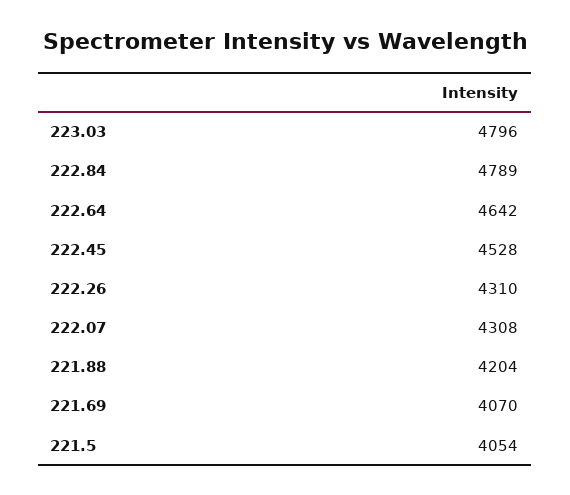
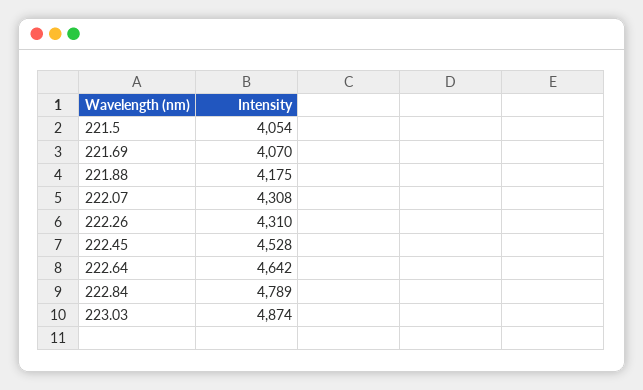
  {
-   "223.03": 4796,
+   "223.03": 4874,
    "222.84": 4789,
    "222.64": 4642,
    "222.45": 4528,
    "222.26": 4310,
    "222.07": 4308,
-   "221.88": 4204,
+   "221.88": 4175,
    "221.69": 4070,
    "221.5": 4054
  }

